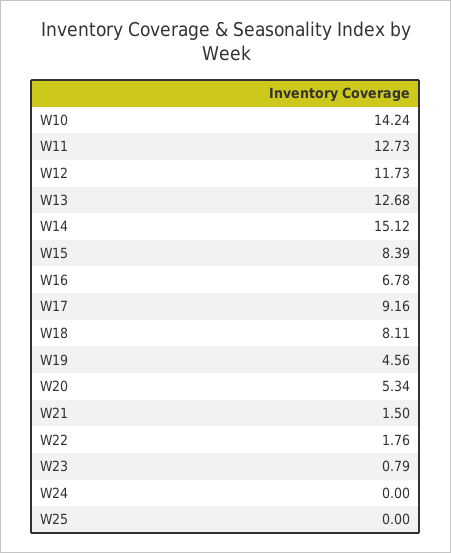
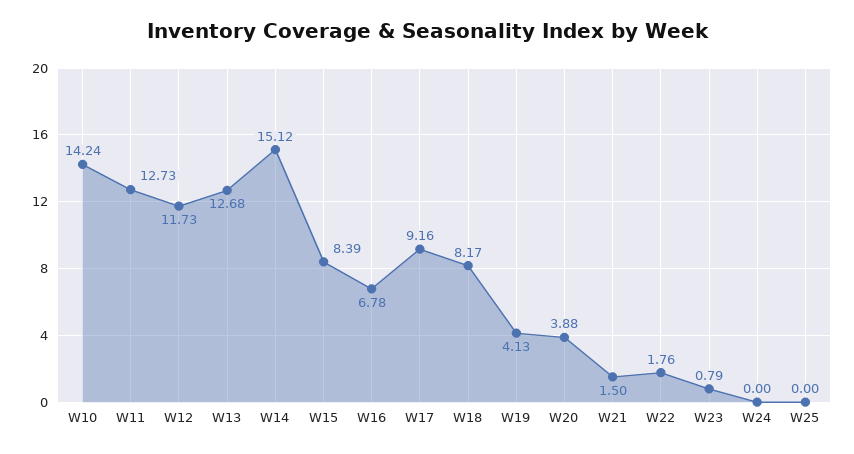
  {
    "W10": 14.24,
    "W11": 12.73,
    "W12": 11.73,
    "W13": 12.68,
    "W14": 15.12,
    "W15": 8.39,
    "W16": 6.78,
    "W17": 9.16,
-   "W18": 8.11,
+   "W18": 8.17,
-   "W19": 4.56,
+   "W19": 4.13,
-   "W20": 5.34,
+   "W20": 3.88,
    "W21": 1.5,
    "W22": 1.76,
    "W23": 0.79,
    "W24": 0,
    "W25": 0
  }

